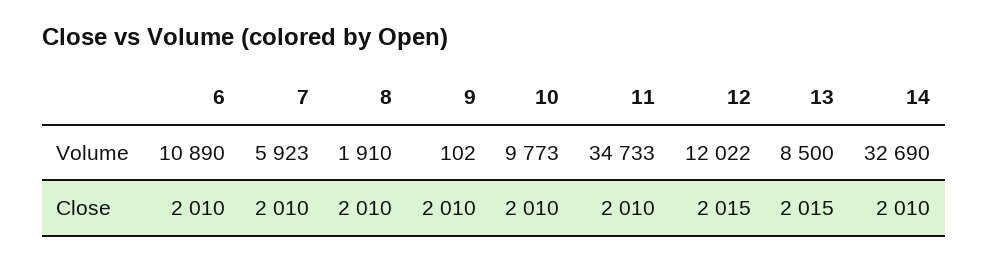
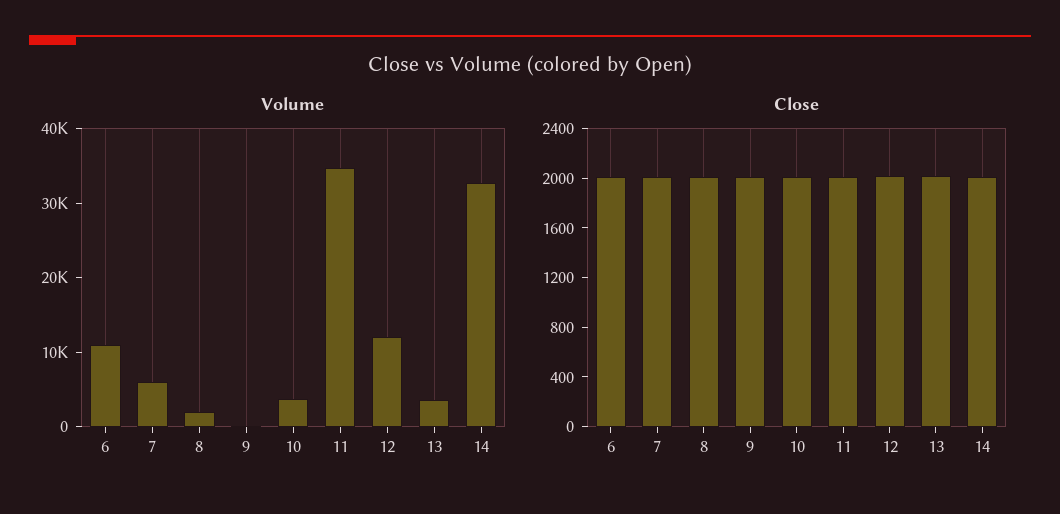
  {
    "Volume": {
      "6": 10890,
      "7": 5923,
      "8": 1910,
      "9": 102,
-     "10": 9773,
+     "10": 4000,
      "11": 34733,
      "12": 12022,
-     "13": 8500,
+     "13": 4000,
      "14": 32690
    },
    "Close": {
      "6": 2010,
      "7": 2010,
      "8": 2010,
      "9": 2010,
      "10": 2010,
      "11": 2010,
      "12": 2015,
      "13": 2015,
      "14": 2010
    }
  }

